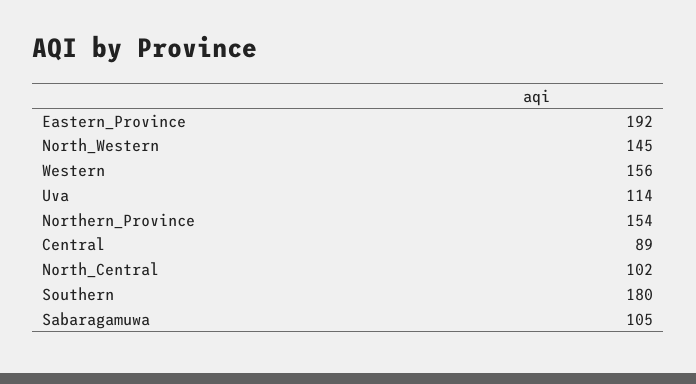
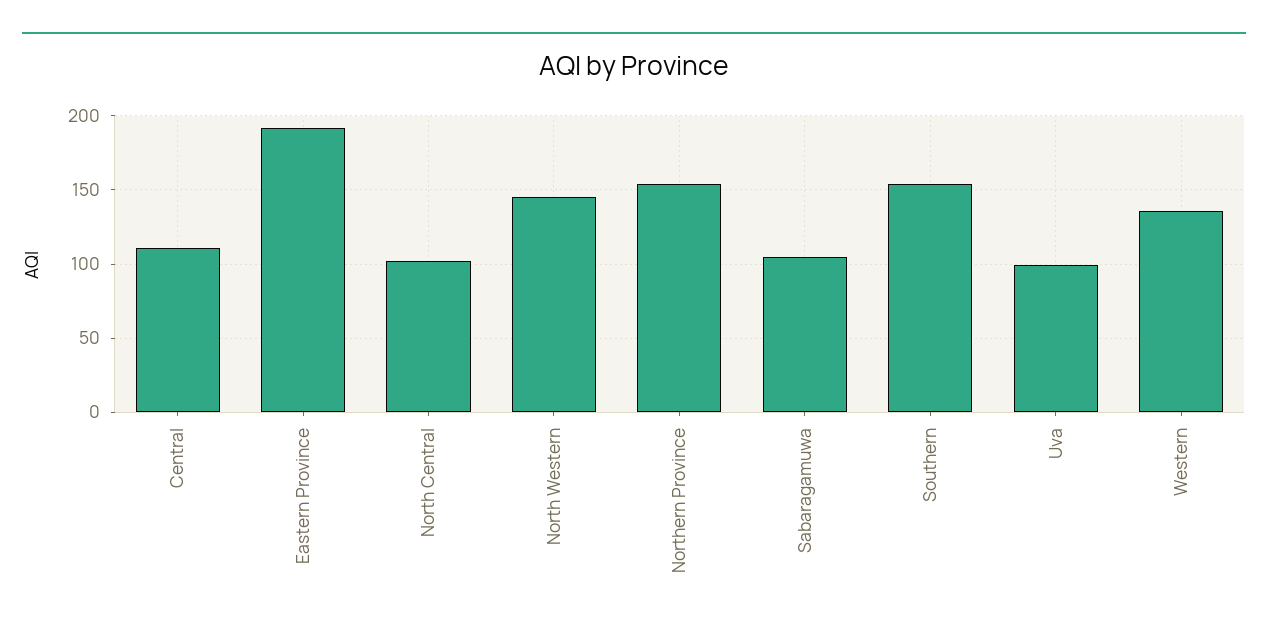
  {
    "Eastern_Province": 192,
    "North_Western": 145,
-   "Western": 156,
+   "Western": 135,
-   "Uva": 114,
+   "Uva": 100,
    "Northern_Province": 154,
-   "Central": 89,
+   "Central": 110,
    "North_Central": 102,
-   "Southern": 180,
+   "Southern": 155,
    "Sabaragamuwa": 105
  }

